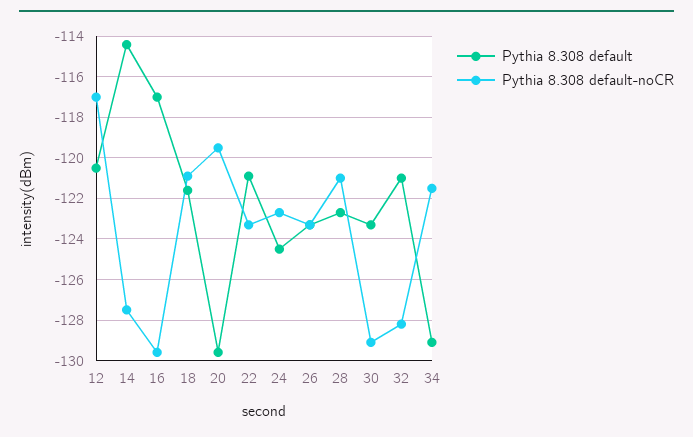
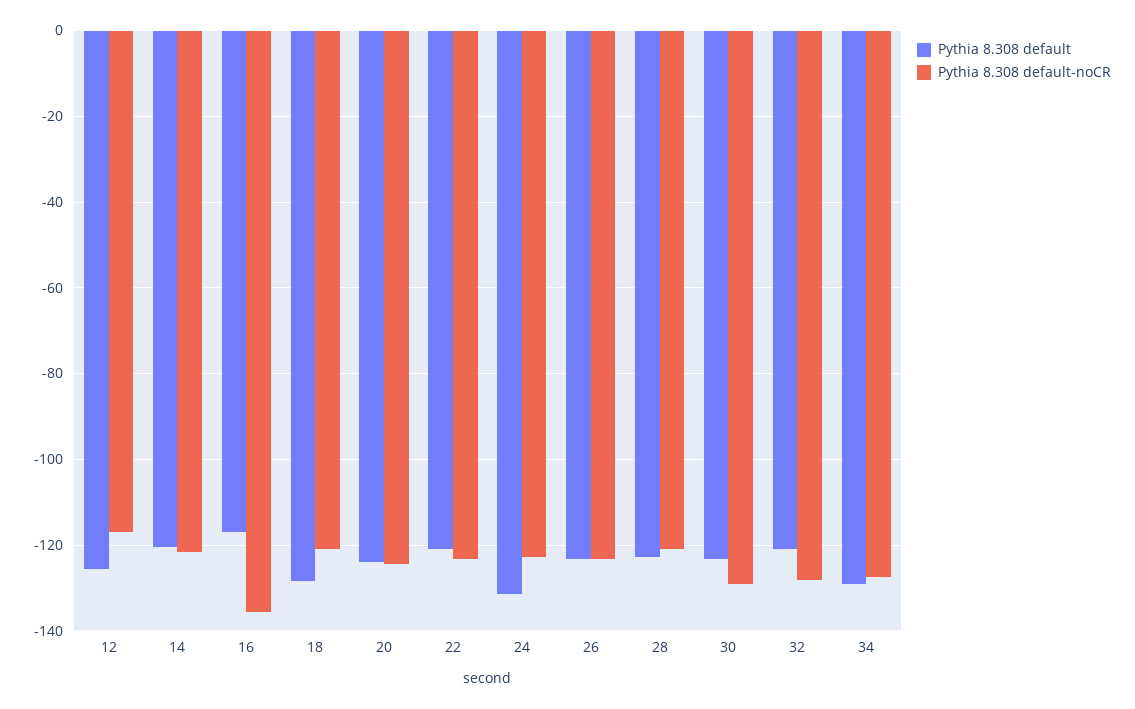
  {
    "Pythia 8.308 default": {
-     "12": -120.5,
+     "12": -126,
-     "14": -114.5,
+     "14": -120,
      "16": -117,
-     "18": -121.5,
+     "18": -128,
-     "20": -129.5,
+     "20": -124,
      "22": -121,
-     "24": -124.5,
+     "24": -132,
      "26": -123.5,
      "28": -122.5,
      "30": -123.5,
      "32": -121,
      "34": -129
    },
    "Pythia 8.308 default-noCR": {
      "12": -117,
-     "14": -127.5,
+     "14": -122,
-     "16": -129.5,
+     "16": -136,
      "18": -121,
-     "20": -119.5,
+     "20": -124,
      "22": -123.5,
      "24": -122.5,
      "26": -123.5,
      "28": -121,
      "30": -129,
      "32": -128,
-     "34": -121.5
+     "34": -128
    }
  }

